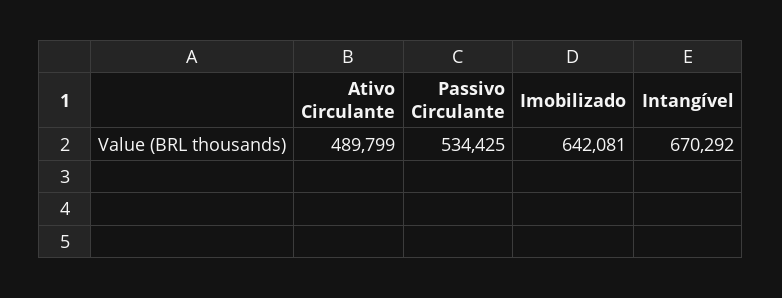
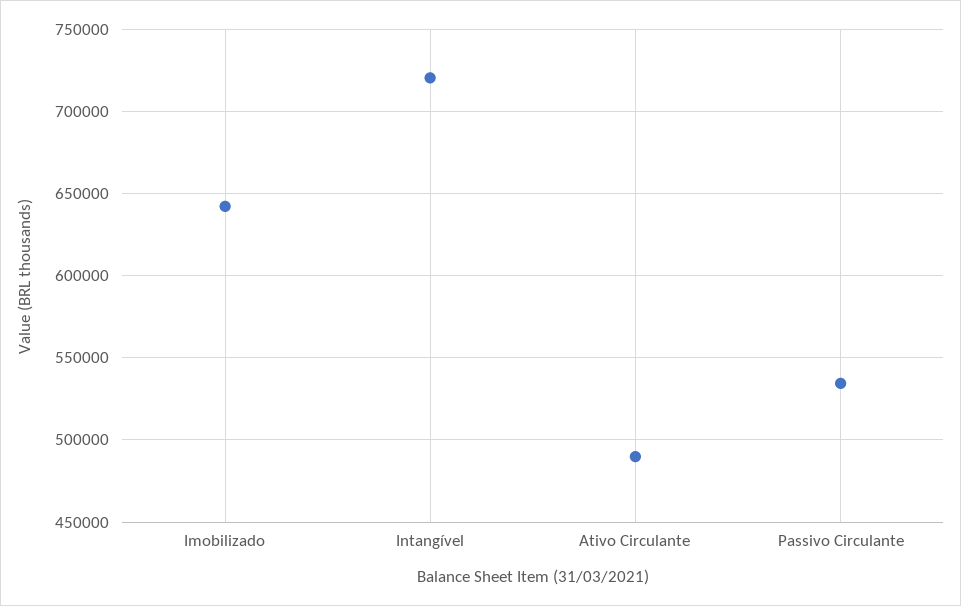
  {
    "Ativo Circulante": 489799,
    "Passivo Circulante": 534425,
    "Imobilizado": 642081,
-   "Intangível": 670292
+   "Intangível": 720000
  }

